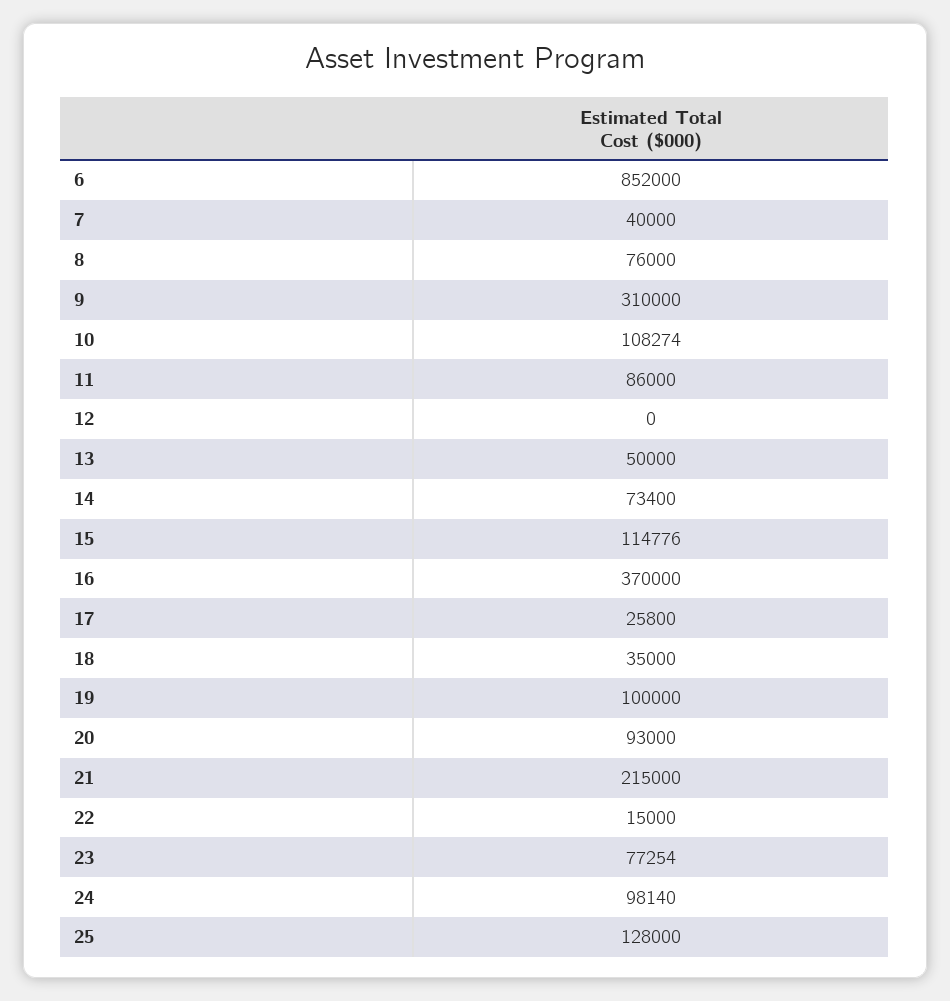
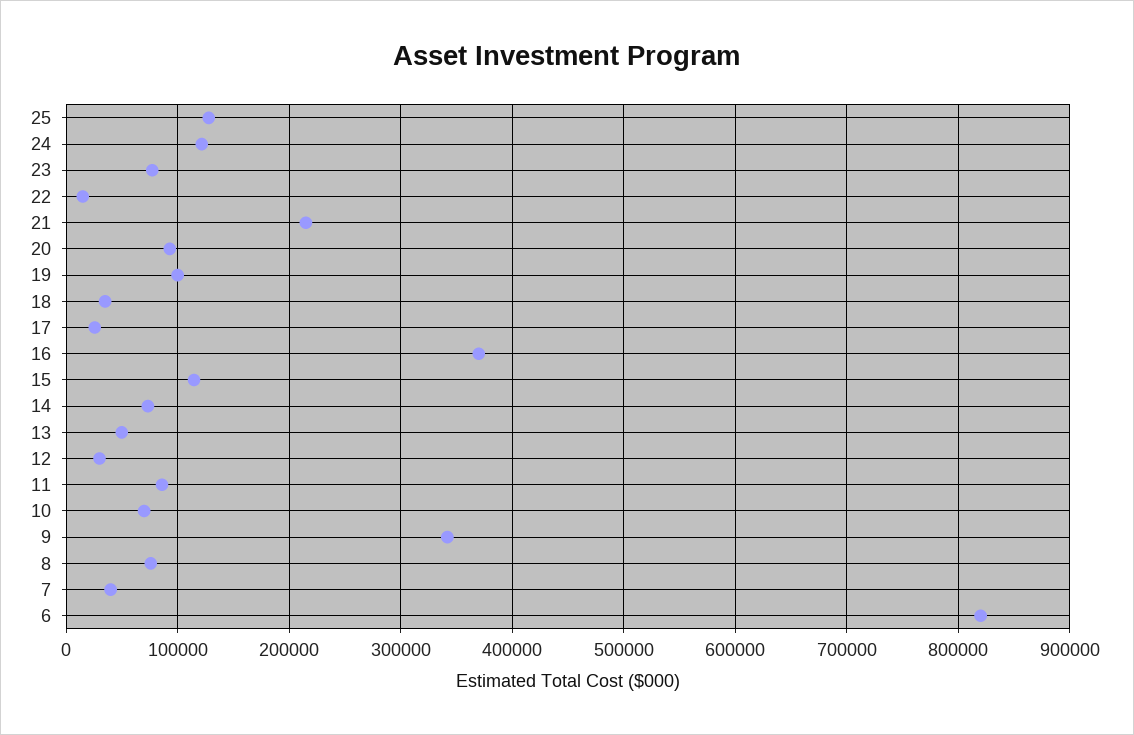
  {
-   "6": 852000,
+   "6": 820000,
    "7": 40000,
    "8": 76000,
-   "9": 310000,
+   "9": 340000,
-   "10": 108274,
+   "10": 70000,
    "11": 86000,
-   "12": 0,
+   "12": 30000,
    "13": 50000,
    "14": 73400,
    "15": 114776,
    "16": 370000,
    "17": 25800,
    "18": 35000,
    "19": 100000,
    "20": 93000,
    "21": 215000,
    "22": 15000,
    "23": 77254,
-   "24": 98140,
+   "24": 120000,
    "25": 128000
  }

